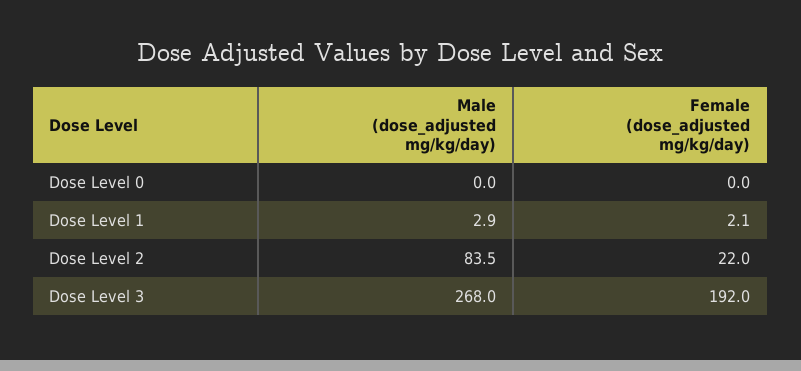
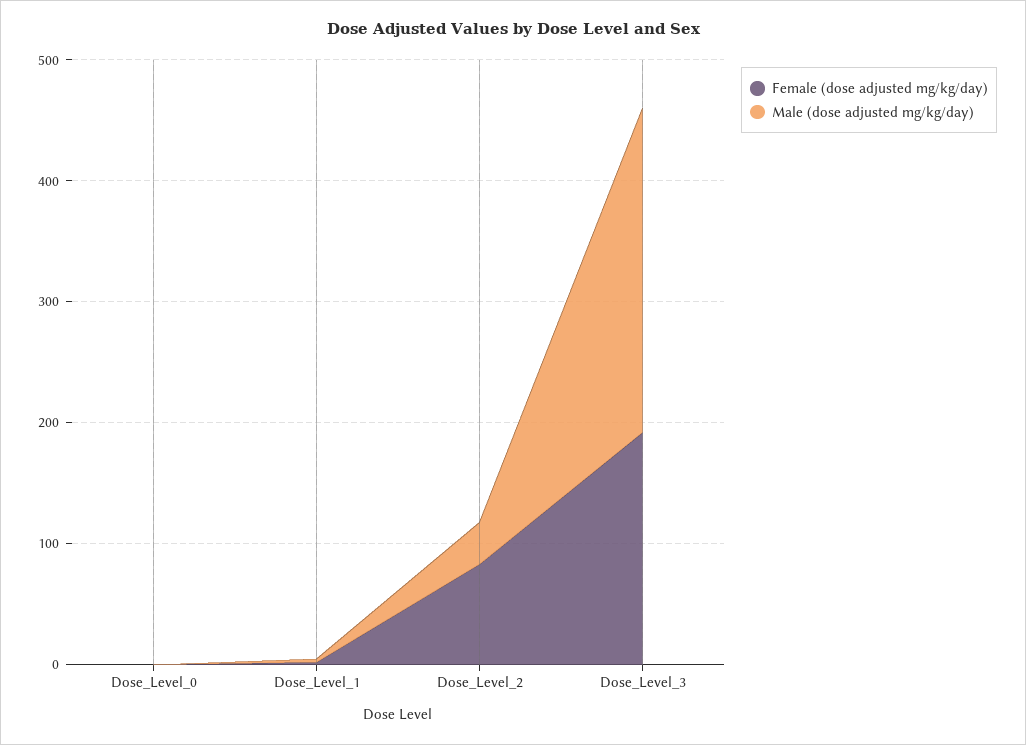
  {
    "Male (dose_adjusted mg/kg/day)": {
      "Dose Level 0": 0,
      "Dose Level 1": 2.9,
-     "Dose Level 2": 83.5,
+     "Dose Level 2": 40,
      "Dose Level 3": 268
    },
    "Female (dose_adjusted mg/kg/day)": {
      "Dose Level 0": 0,
      "Dose Level 1": 2.1,
-     "Dose Level 2": 22,
+     "Dose Level 2": 80,
      "Dose Level 3": 192
    }
  }

